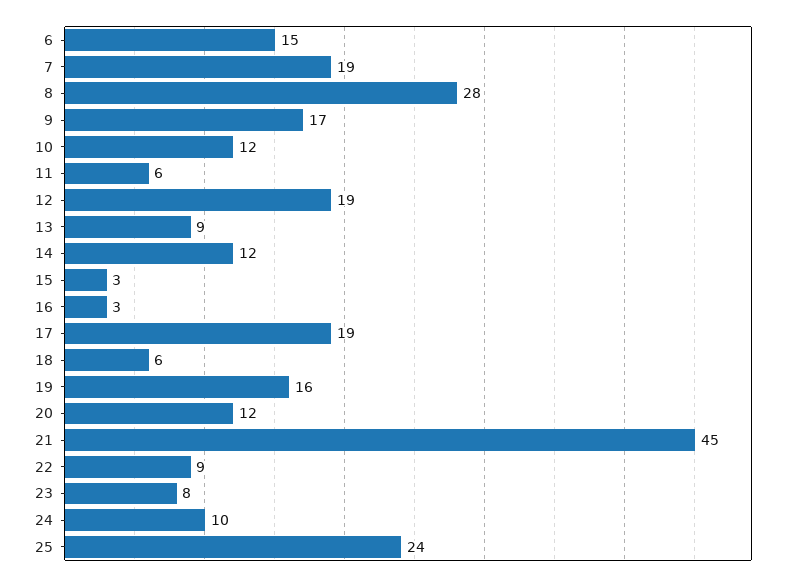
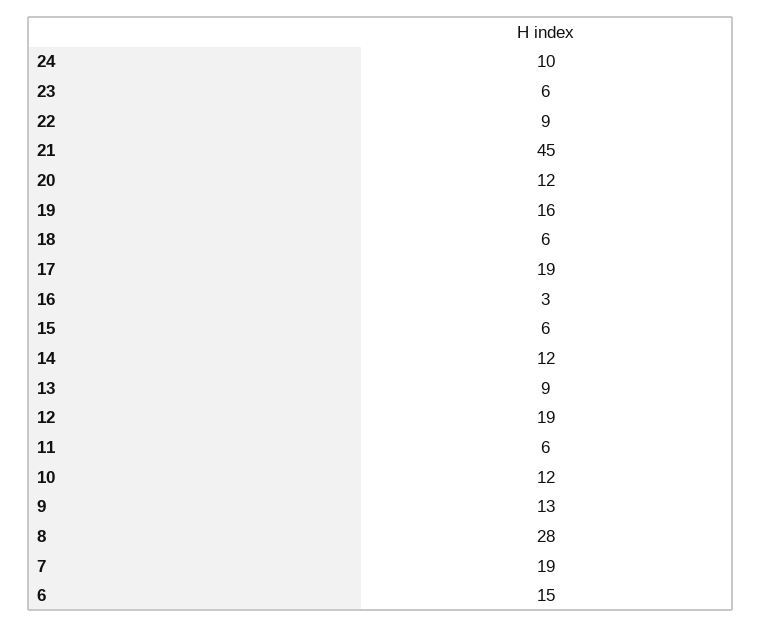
  {
    "6": 15,
    "7": 19,
    "8": 28,
-   "9": 17,
+   "9": 13,
    "10": 12,
    "11": 6,
    "12": 19,
    "13": 9,
    "14": 12,
-   "15": 3,
+   "15": 6,
    "16": 3,
    "17": 19,
    "18": 6,
    "19": 16,
    "20": 12,
    "21": 45,
    "22": 9,
-   "23": 8,
+   "23": 6,
-   "24": 10,
+   "24": 10
-   "25": 24
  }

